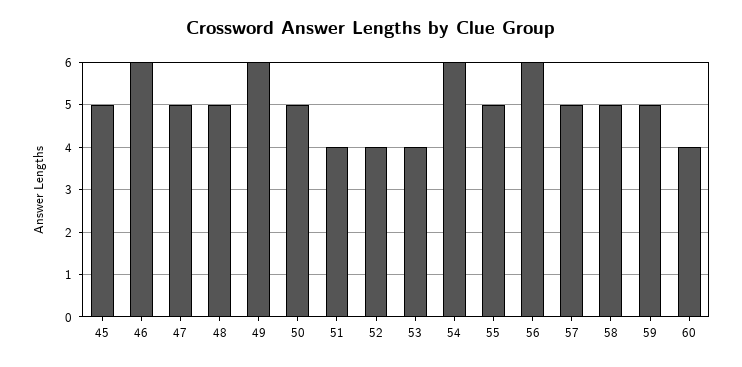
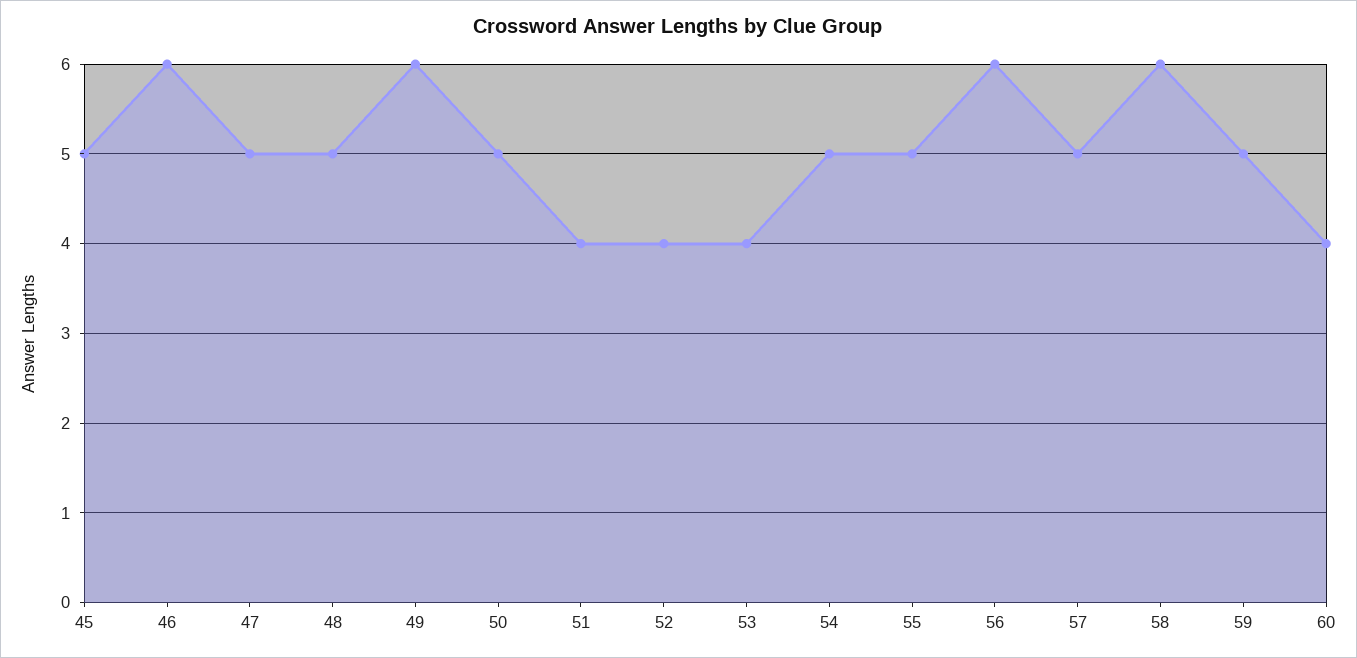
  {
    "45": 5,
    "46": 6,
    "47": 5,
    "48": 5,
    "49": 6,
    "50": 5,
    "51": 4,
    "52": 4,
    "53": 4,
-   "54": 6,
+   "54": 5,
    "55": 5,
    "56": 6,
    "57": 5,
-   "58": 5,
+   "58": 6,
    "59": 5,
    "60": 4
  }

